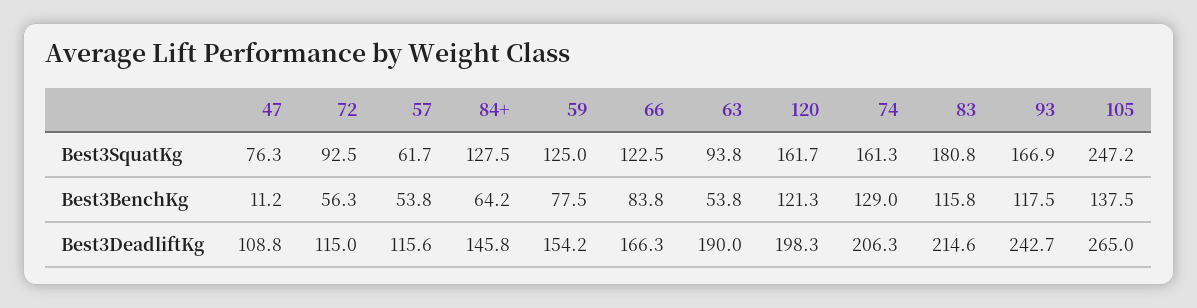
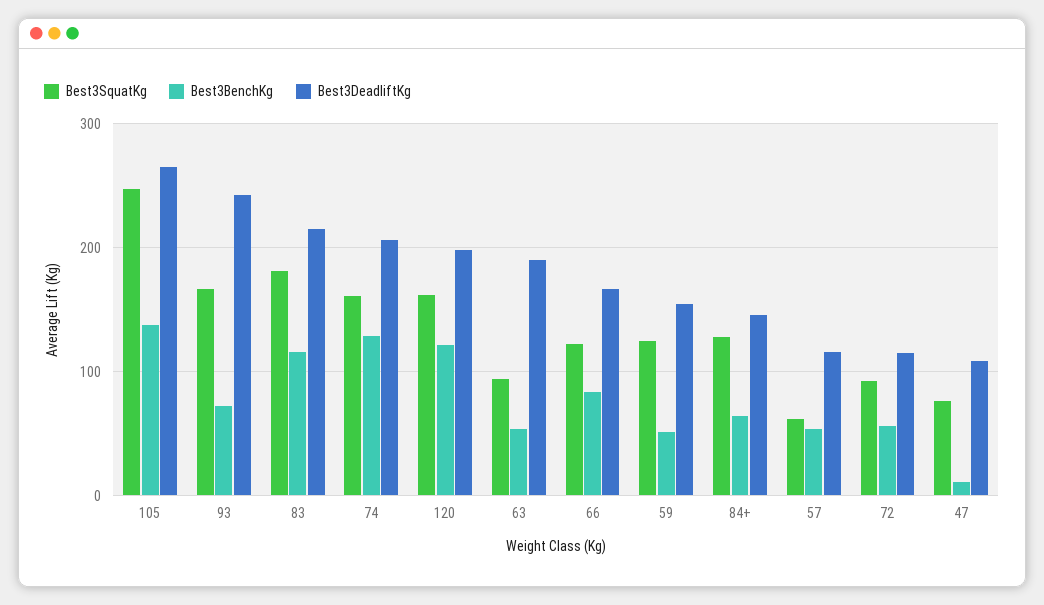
  {
    "Best3SquatKg": {
      "47": 76.3,
      "72": 92.5,
      "57": 61.7,
      "84+": 127.5,
      "59": 125,
      "66": 122.5,
      "63": 93.8,
      "120": 161.7,
      "74": 161.3,
      "83": 180.8,
      "93": 166.9,
      "105": 247.2
    },
    "Best3BenchKg": {
      "47": 11.2,
      "72": 56.3,
      "57": 53.8,
      "84+": 64.2,
-     "59": 77.5,
+     "59": 50,
      "66": 83.8,
      "63": 53.8,
      "120": 121.3,
      "74": 129,
      "83": 115.8,
-     "93": 117.5,
+     "93": 70,
      "105": 137.5
    },
    "Best3DeadliftKg": {
      "47": 108.8,
      "72": 115,
      "57": 115.6,
      "84+": 145.8,
      "59": 154.2,
      "66": 166.3,
      "63": 190,
      "120": 198.3,
      "74": 206.3,
      "83": 214.6,
      "93": 242.7,
      "105": 265
    }
  }

